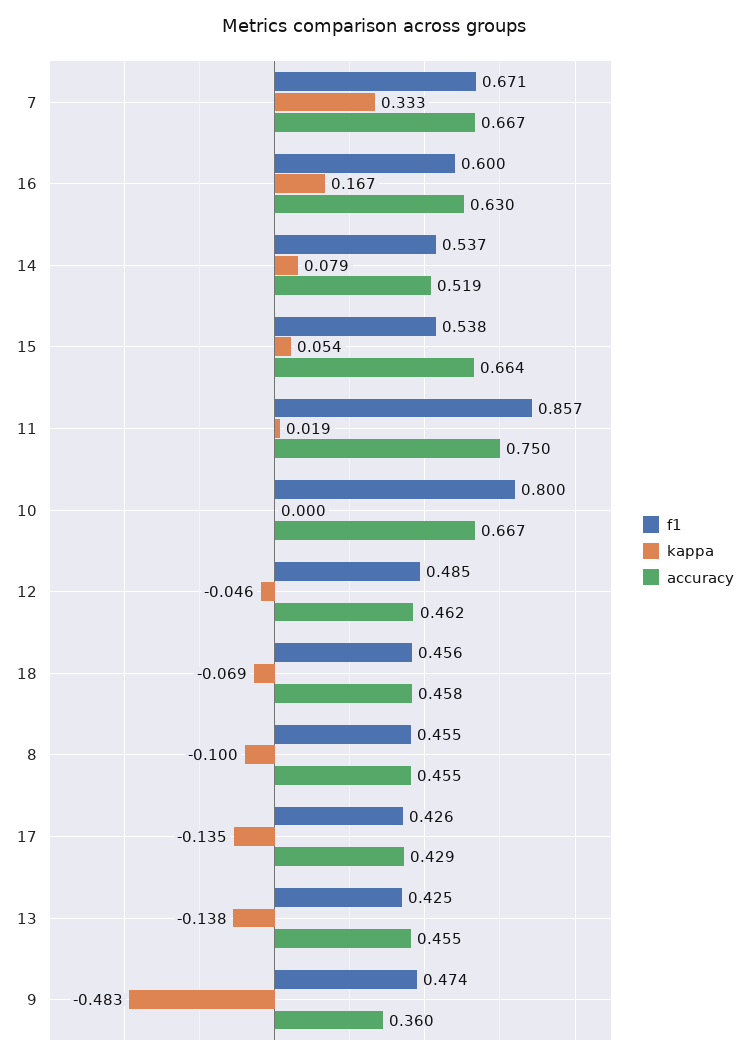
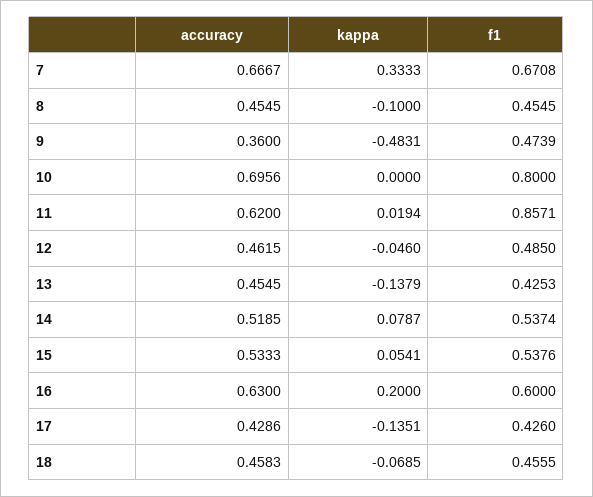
  {
    "f1": {
      "7": 0.6708,
      "16": 0.6,
      "14": 0.5374,
      "15": 0.5376,
      "11": 0.8571,
      "10": 0.8,
      "12": 0.485,
      "18": 0.4555,
      "8": 0.4545,
      "17": 0.426,
      "13": 0.4253,
      "9": 0.4739
    },
    "kappa": {
      "7": 0.3333,
-     "16": 0.167,
+     "16": 0.2,
      "14": 0.0787,
      "15": 0.0541,
      "11": 0.0194,
      "10": 0,
      "12": -0.046,
      "18": -0.0685,
      "8": -0.1,
      "17": -0.1351,
      "13": -0.1379,
      "9": -0.4831
    },
    "accuracy": {
      "7": 0.6667,
      "16": 0.63,
      "14": 0.5185,
-     "15": 0.664,
+     "15": 0.5333,
-     "11": 0.75,
+     "11": 0.62,
-     "10": 0.667,
+     "10": 0.6956,
      "12": 0.4615,
      "18": 0.4583,
      "8": 0.4545,
      "17": 0.4286,
      "13": 0.4545,
      "9": 0.36
    }
  }

